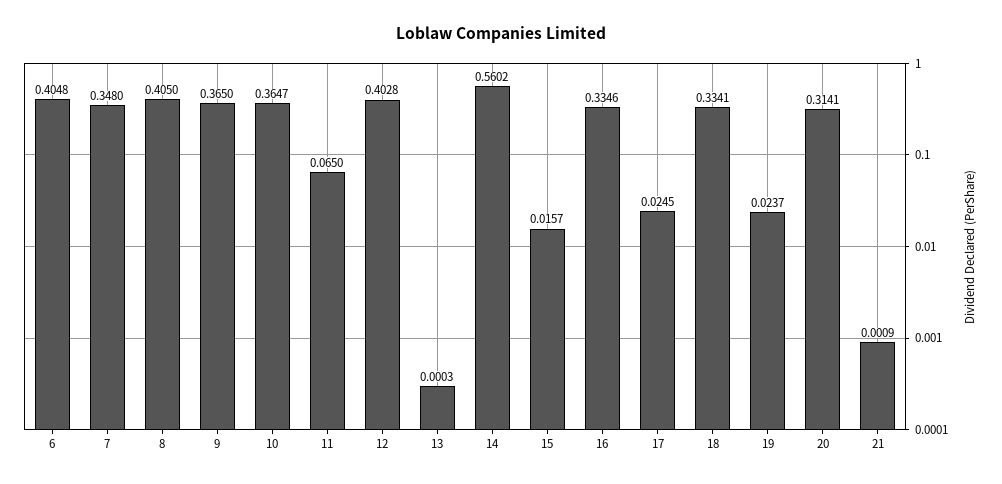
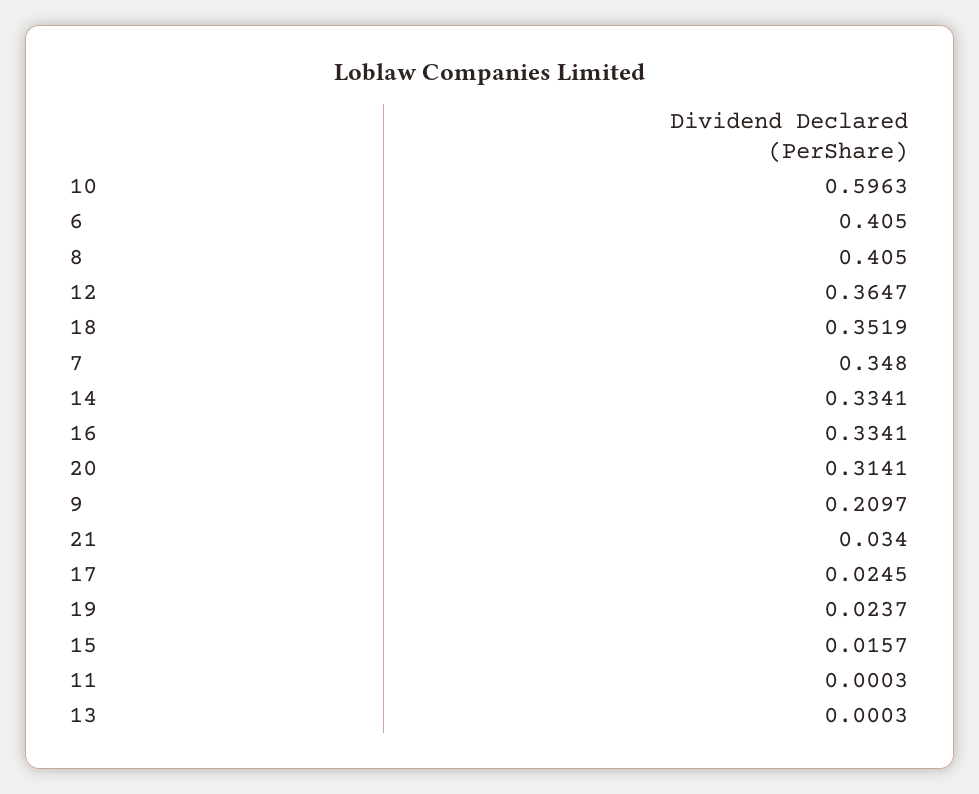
  {
-   "6": 0.4048,
+   "6": 0.405,
    "7": 0.348,
    "8": 0.405,
-   "9": 0.365,
+   "9": 0.2097,
-   "10": 0.3647,
+   "10": 0.5963,
-   "11": 0.065,
+   "11": 0.0003,
-   "12": 0.4028,
+   "12": 0.3647,
    "13": 0.0003,
-   "14": 0.5602,
+   "14": 0.3341,
    "15": 0.0157,
-   "16": 0.3346,
+   "16": 0.3341,
    "17": 0.0245,
-   "18": 0.3341,
+   "18": 0.3519,
    "19": 0.0237,
    "20": 0.3141,
-   "21": 0.0009
+   "21": 0.034
  }

